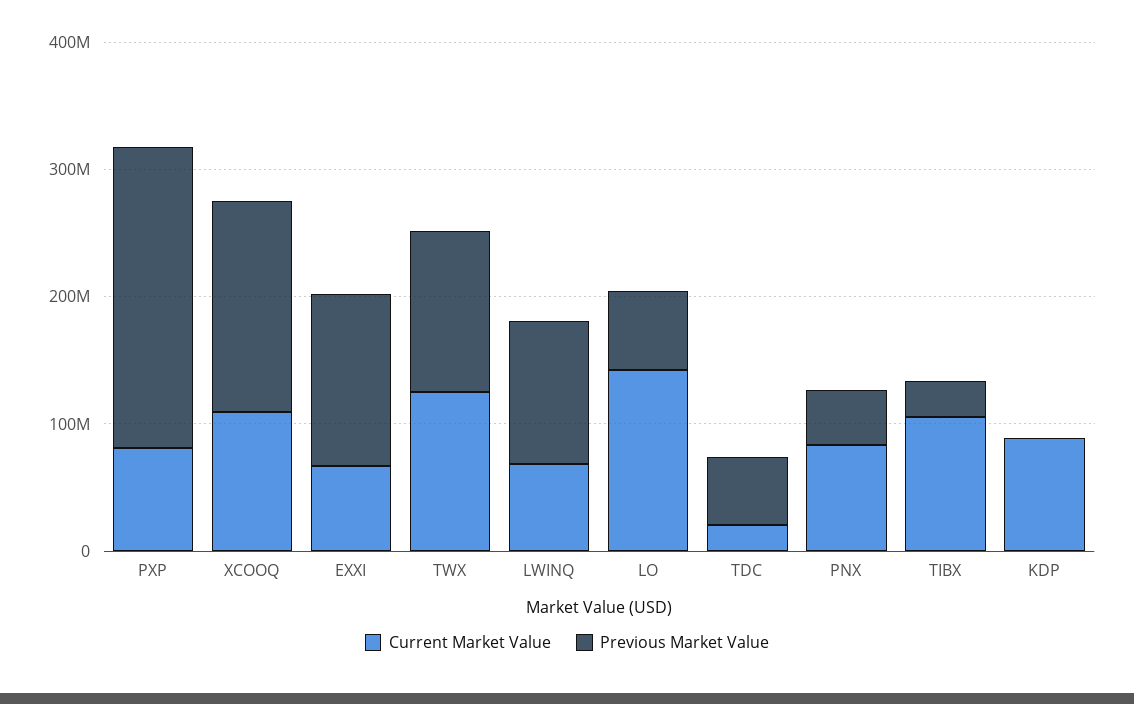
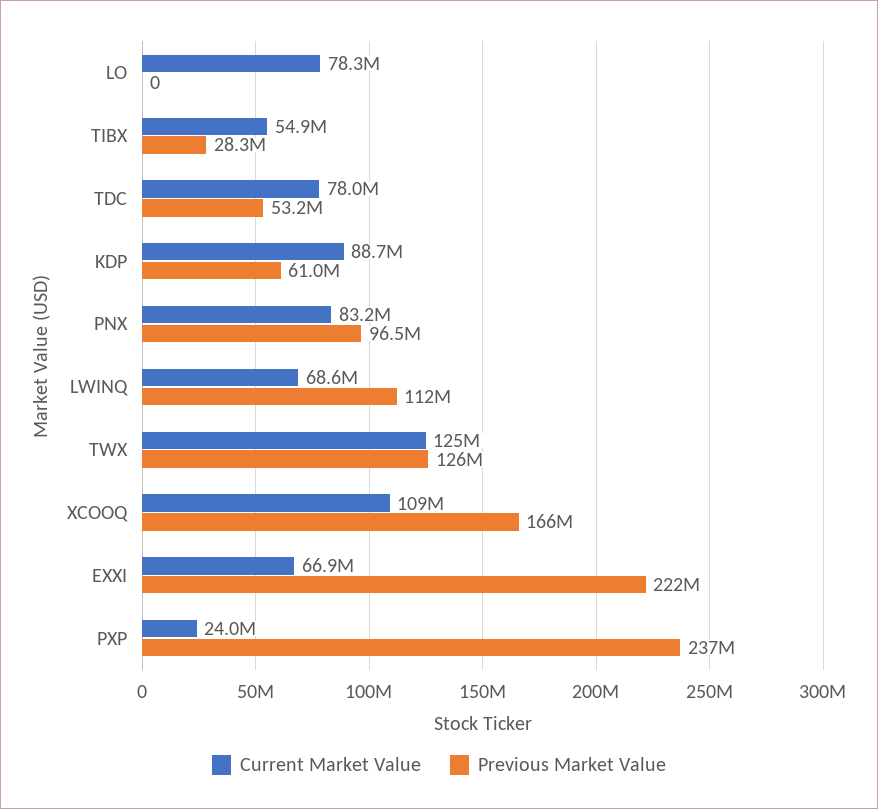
  {
    "Current Market Value": {
-     "PXP": 80000000,
+     "PXP": 24000000,
      "XCOOQ": 109000000,
      "EXXI": 66900000,
      "TWX": 125000000,
      "LWINQ": 68600000,
-     "LO": 140000000,
+     "LO": 78300000,
-     "TDC": 20000000,
+     "TDC": 78000000,
      "PNX": 83200000,
-     "TIBX": 100000000,
+     "TIBX": 54900000,
      "KDP": 88700000
    },
    "Previous Market Value": {
      "PXP": 237000000,
      "XCOOQ": 166000000,
-     "EXXI": 140000000,
+     "EXXI": 222000000,
      "TWX": 126000000,
      "LWINQ": 112000000,
-     "LO": 60000000,
+     "LO": 0,
      "TDC": 53200000,
-     "PNX": 40000000,
+     "PNX": 96500000,
      "TIBX": 28300000,
-     "KDP": 0
+     "KDP": 61000000
    }
  }

